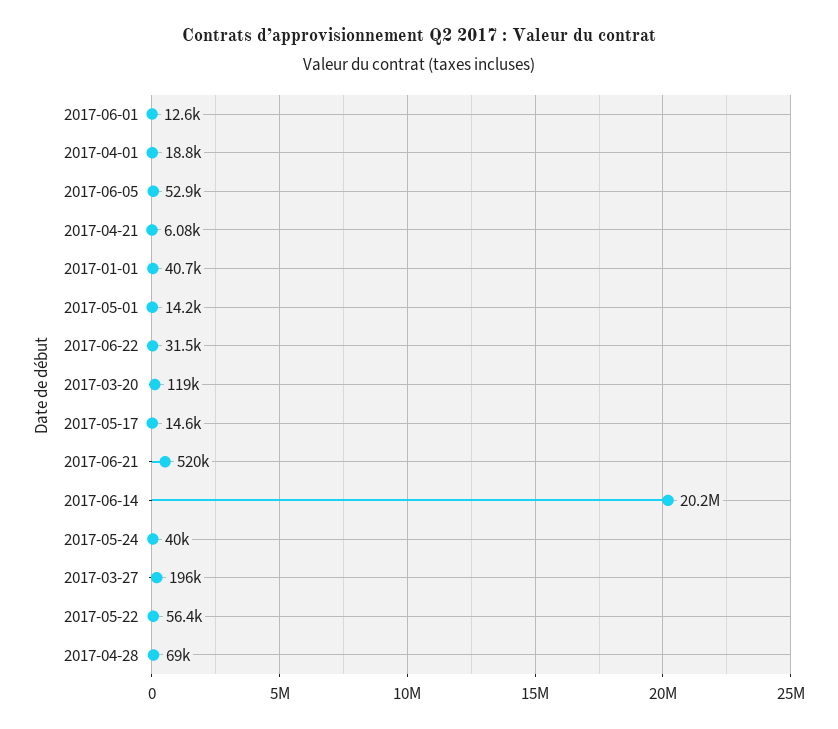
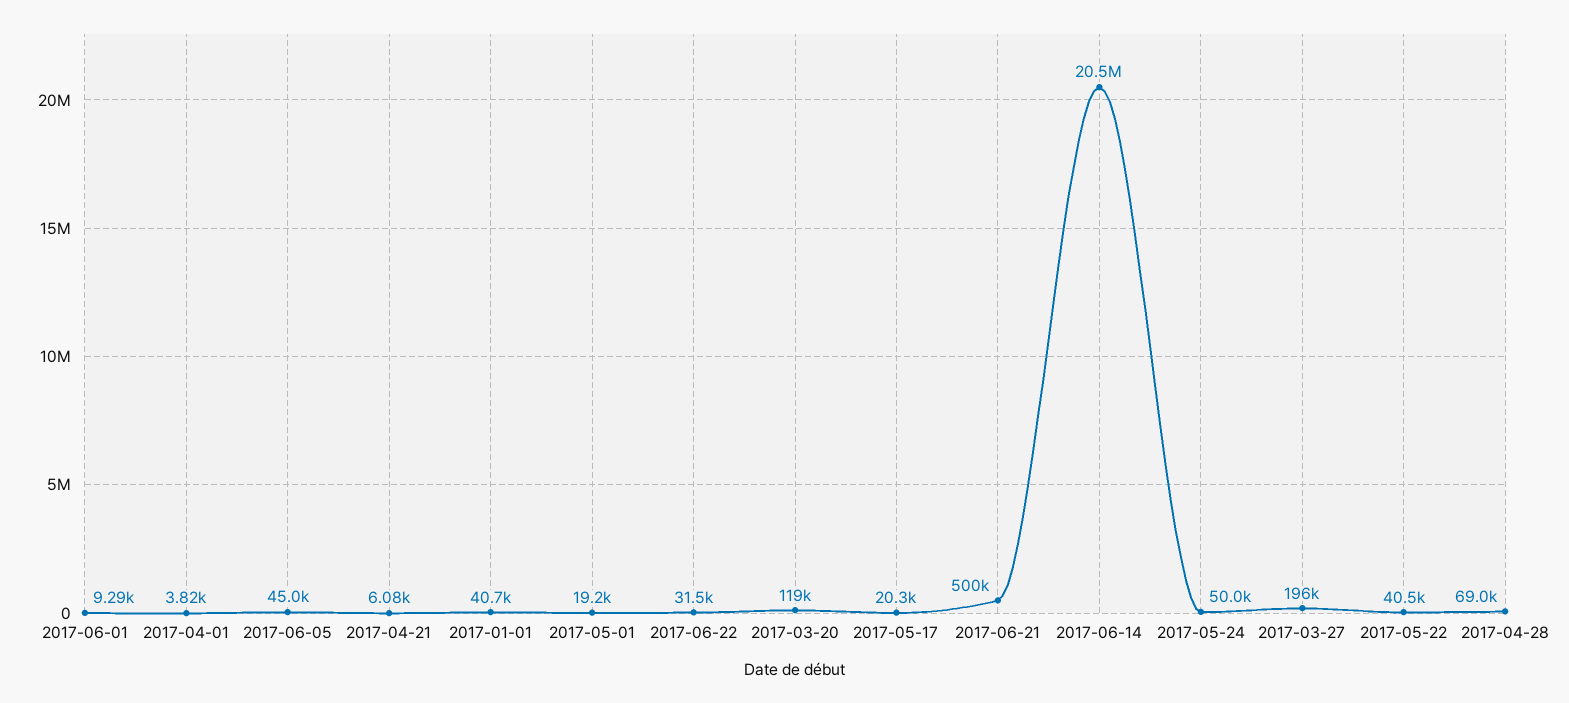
  {
-   "2017-06-01": 12600,
+   "2017-06-01": 9290,
-   "2017-04-01": 18800,
+   "2017-04-01": 3820,
-   "2017-06-05": 52900,
+   "2017-06-05": 45000,
    "2017-04-21": 6080,
    "2017-01-01": 40700,
-   "2017-05-01": 14200,
+   "2017-05-01": 19200,
    "2017-06-22": 31500,
    "2017-03-20": 119000,
-   "2017-05-17": 14600,
+   "2017-05-17": 20300,
-   "2017-06-21": 520000,
+   "2017-06-21": 500000,
-   "2017-06-14": 20200000,
+   "2017-06-14": 20500000,
-   "2017-05-24": 40000,
+   "2017-05-24": 50000,
    "2017-03-27": 196000,
-   "2017-05-22": 56400,
+   "2017-05-22": 40500,
    "2017-04-28": 69000
  }

